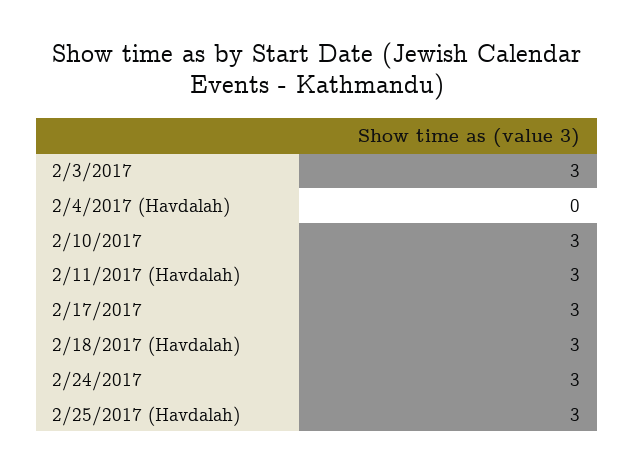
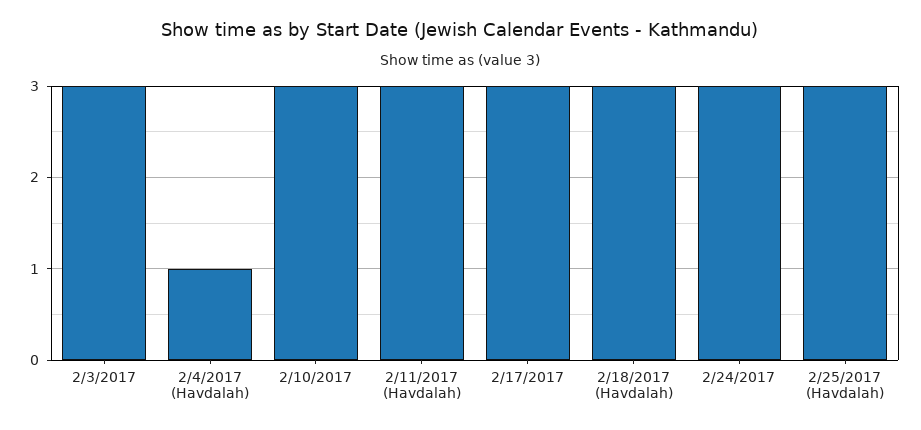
  {
    "2/3/2017": 3,
-   "2/4/2017 (Havdalah)": 0,
+   "2/4/2017 (Havdalah)": 1,
    "2/10/2017": 3,
    "2/11/2017 (Havdalah)": 3,
    "2/17/2017": 3,
    "2/18/2017 (Havdalah)": 3,
    "2/24/2017": 3,
    "2/25/2017 (Havdalah)": 3
  }

